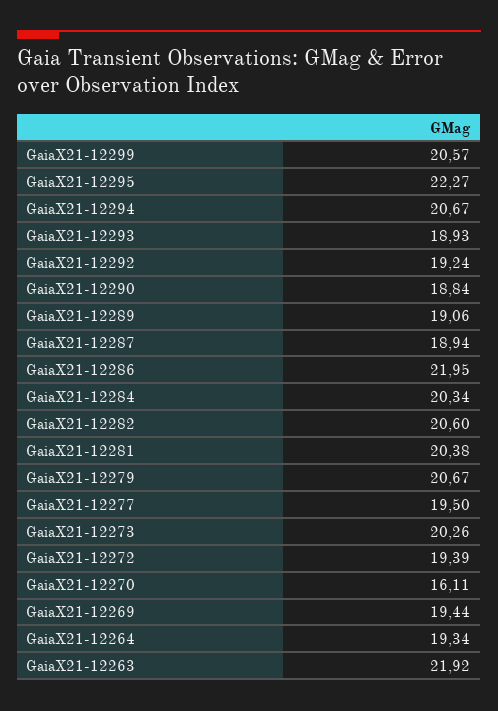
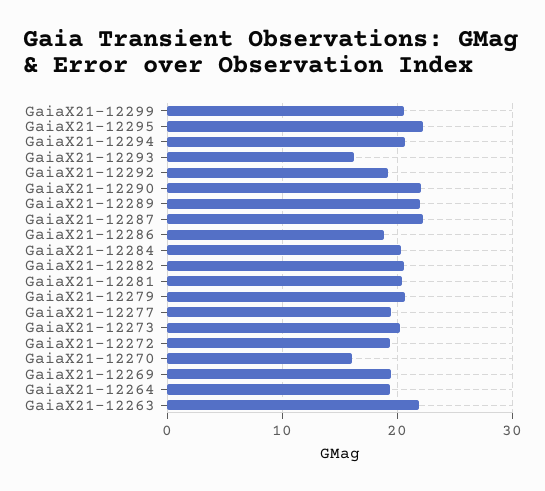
  {
    "GaiaX21-12299": 20.57,
    "GaiaX21-12295": 22.27,
    "GaiaX21-12294": 20.67,
-   "GaiaX21-12293": 18.93,
+   "GaiaX21-12293": 16,
    "GaiaX21-12292": 19.24,
-   "GaiaX21-12290": 18.84,
+   "GaiaX21-12290": 22,
-   "GaiaX21-12289": 19.06,
+   "GaiaX21-12289": 22,
-   "GaiaX21-12287": 18.94,
+   "GaiaX21-12287": 22,
-   "GaiaX21-12286": 21.95,
+   "GaiaX21-12286": 19,
    "GaiaX21-12284": 20.34,
    "GaiaX21-12282": 20.6,
    "GaiaX21-12281": 20.38,
    "GaiaX21-12279": 20.67,
    "GaiaX21-12277": 19.5,
    "GaiaX21-12273": 20.26,
    "GaiaX21-12272": 19.39,
    "GaiaX21-12270": 16.11,
    "GaiaX21-12269": 19.44,
    "GaiaX21-12264": 19.34,
    "GaiaX21-12263": 21.92
  }

